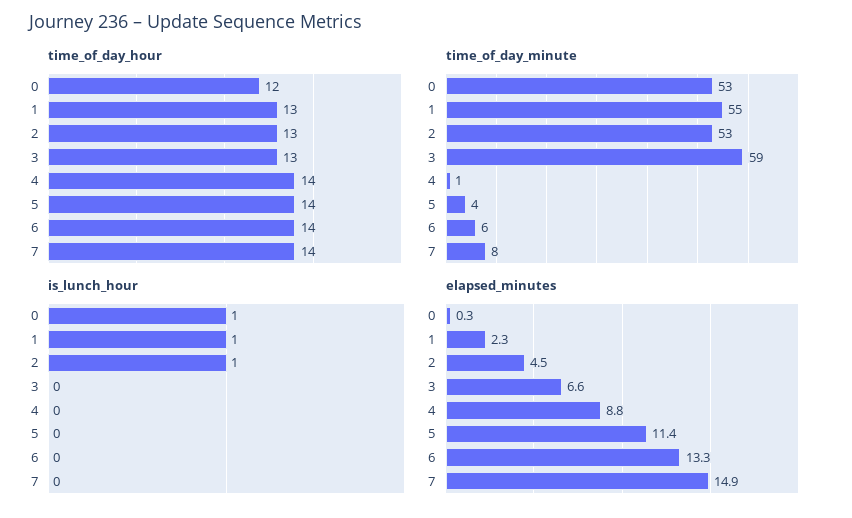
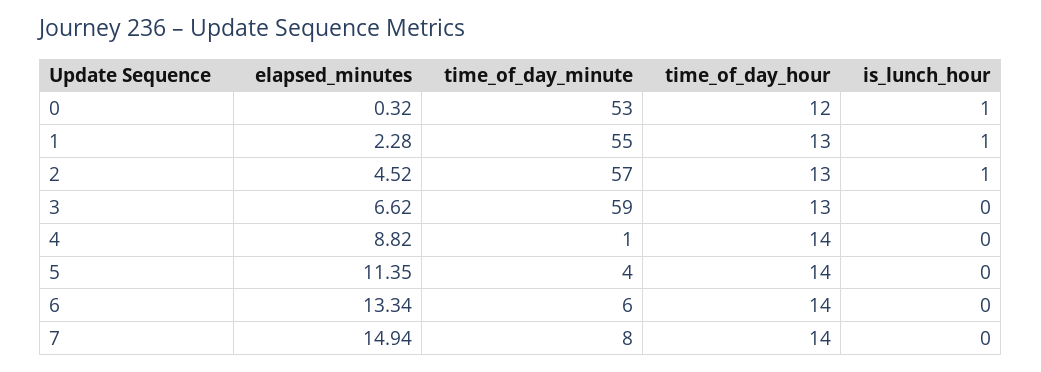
  {
    "time_of_day_hour": {
      "0": 12,
      "1": 13,
      "2": 13,
      "3": 13,
      "4": 14,
      "5": 14,
      "6": 14,
      "7": 14
    },
    "time_of_day_minute": {
      "0": 53,
      "1": 55,
-     "2": 53,
+     "2": 57,
      "3": 59,
      "4": 1,
      "5": 4,
      "6": 6,
      "7": 8
    },
    "is_lunch_hour": {
      "0": 1,
      "1": 1,
      "2": 1,
      "3": 0,
      "4": 0,
      "5": 0,
      "6": 0,
      "7": 0
    },
    "elapsed_minutes": {
      "0": 0.32,
      "1": 2.28,
      "2": 4.52,
      "3": 6.62,
      "4": 8.82,
      "5": 11.35,
      "6": 13.34,
      "7": 14.94
    }
  }

